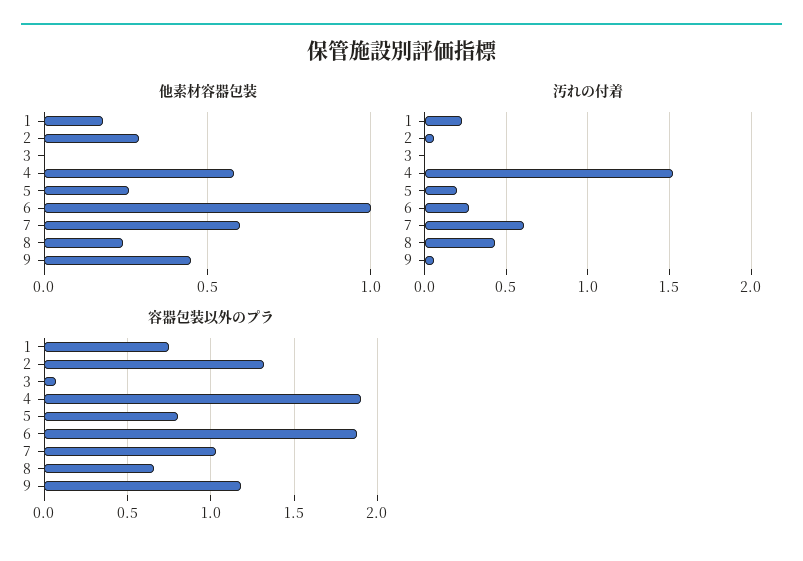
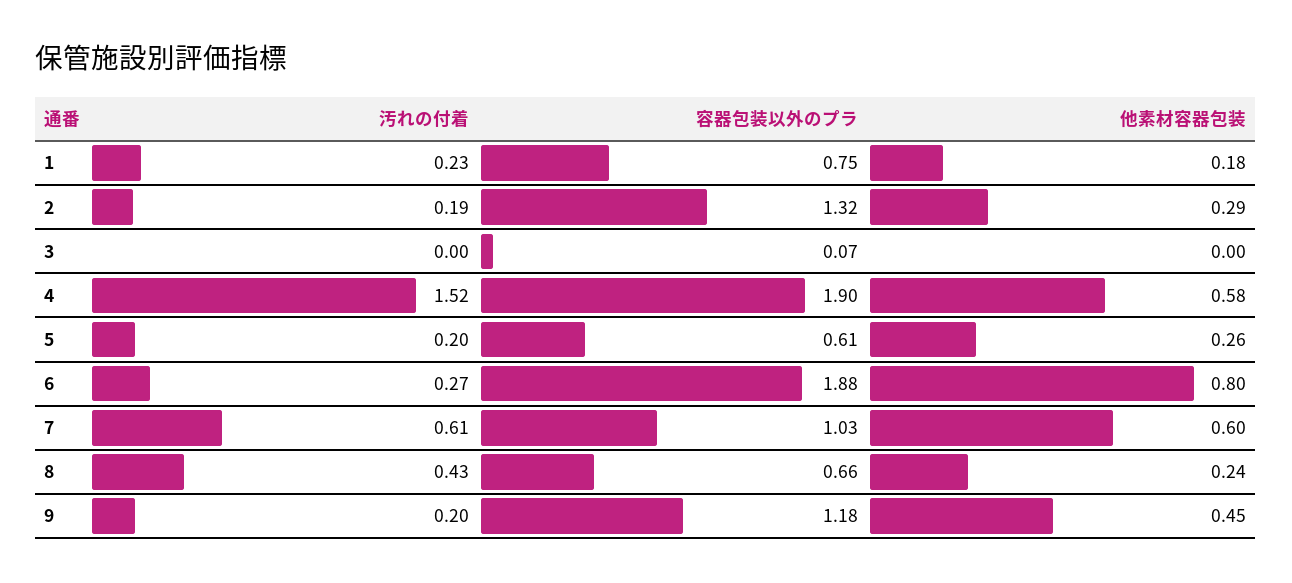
  {
    "他素材容器包装": {
      "1": 0.18,
      "2": 0.29,
      "3": 0,
      "4": 0.58,
      "5": 0.26,
-     "6": 1,
+     "6": 0.8,
      "7": 0.6,
      "8": 0.24,
      "9": 0.45
    },
    "汚れの付着": {
      "1": 0.23,
-     "2": 0.05,
+     "2": 0.19,
      "3": 0,
      "4": 1.52,
      "5": 0.2,
      "6": 0.27,
      "7": 0.61,
      "8": 0.43,
-     "9": 0.05
+     "9": 0.2
    },
    "容器包装以外のプラ": {
      "1": 0.75,
      "2": 1.32,
      "3": 0.07,
      "4": 1.9,
-     "5": 0.8,
+     "5": 0.61,
      "6": 1.88,
      "7": 1.03,
      "8": 0.66,
      "9": 1.18
    }
  }

